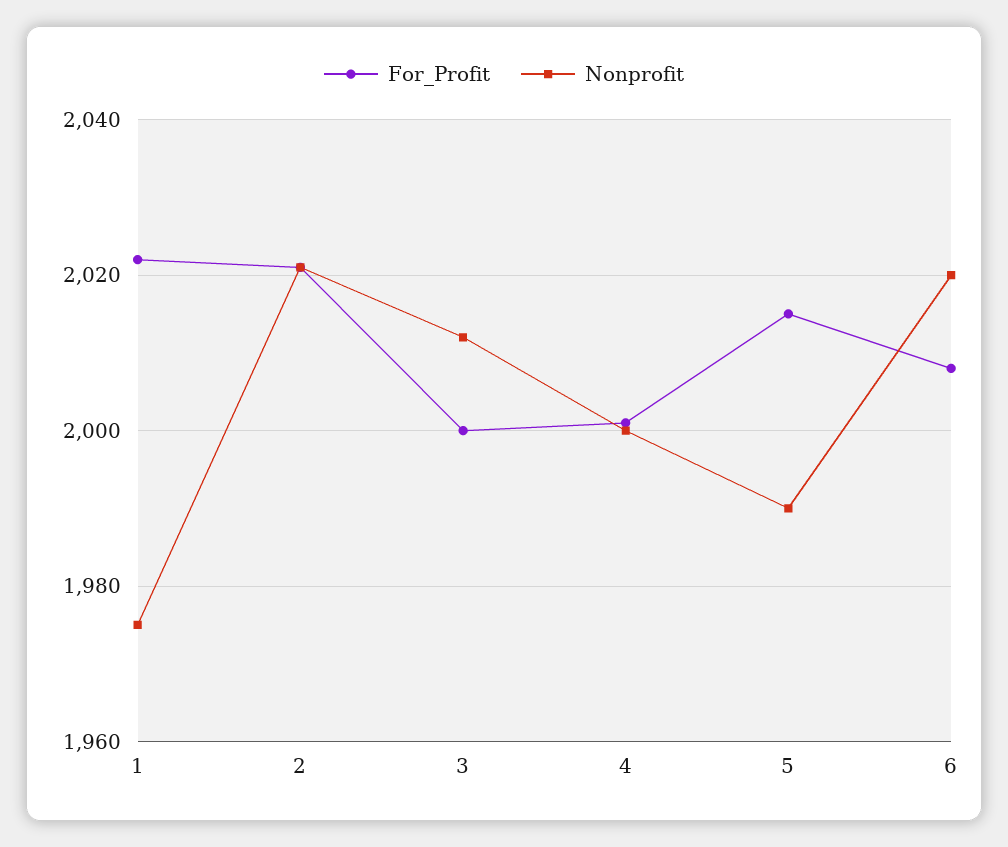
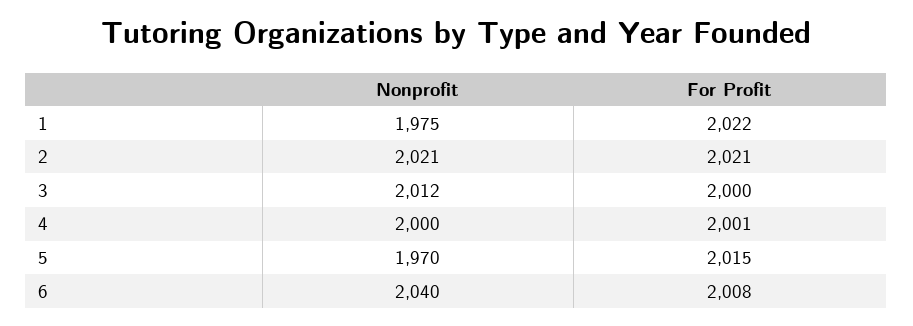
  {
    "For_Profit": {
      "1": 2022,
      "2": 2021,
      "3": 2000,
      "4": 2001,
      "5": 2015,
      "6": 2008
    },
    "Nonprofit": {
      "1": 1975,
      "2": 2021,
      "3": 2012,
      "4": 2000,
-     "5": 1990,
+     "5": 1970,
-     "6": 2020
+     "6": 2040
    }
  }

